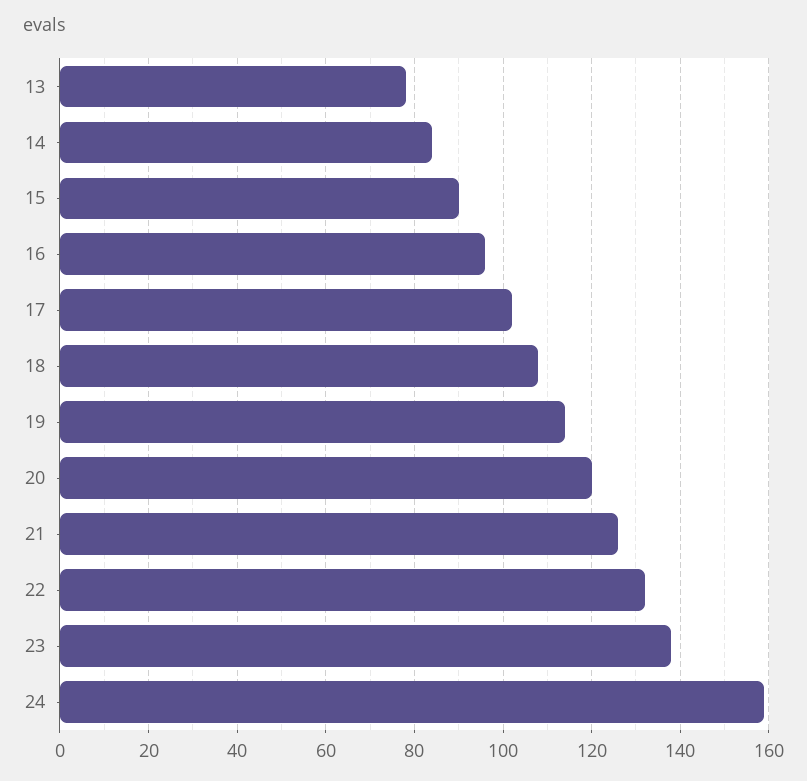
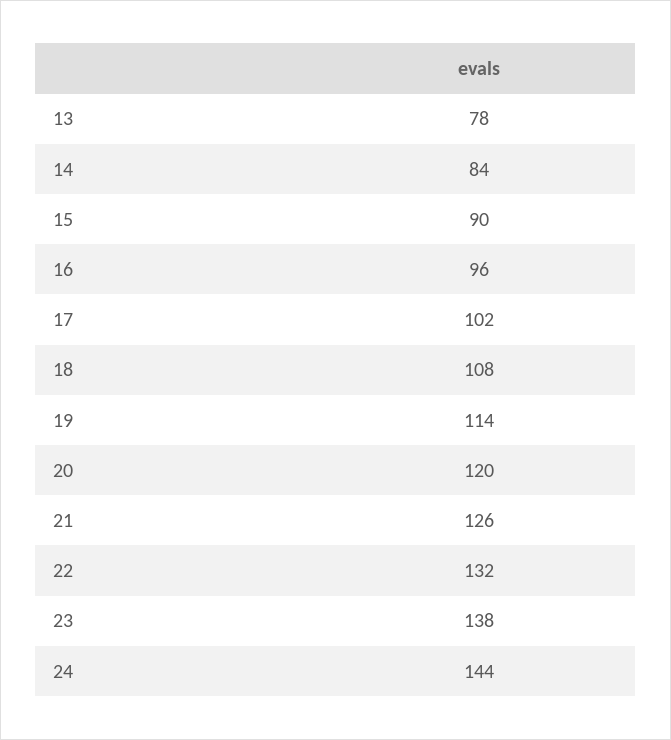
  {
    "13": 78,
    "14": 84,
    "15": 90,
    "16": 96,
    "17": 102,
    "18": 108,
    "19": 114,
    "20": 120,
    "21": 126,
    "22": 132,
    "23": 138,
-   "24": 160
+   "24": 144
  }

